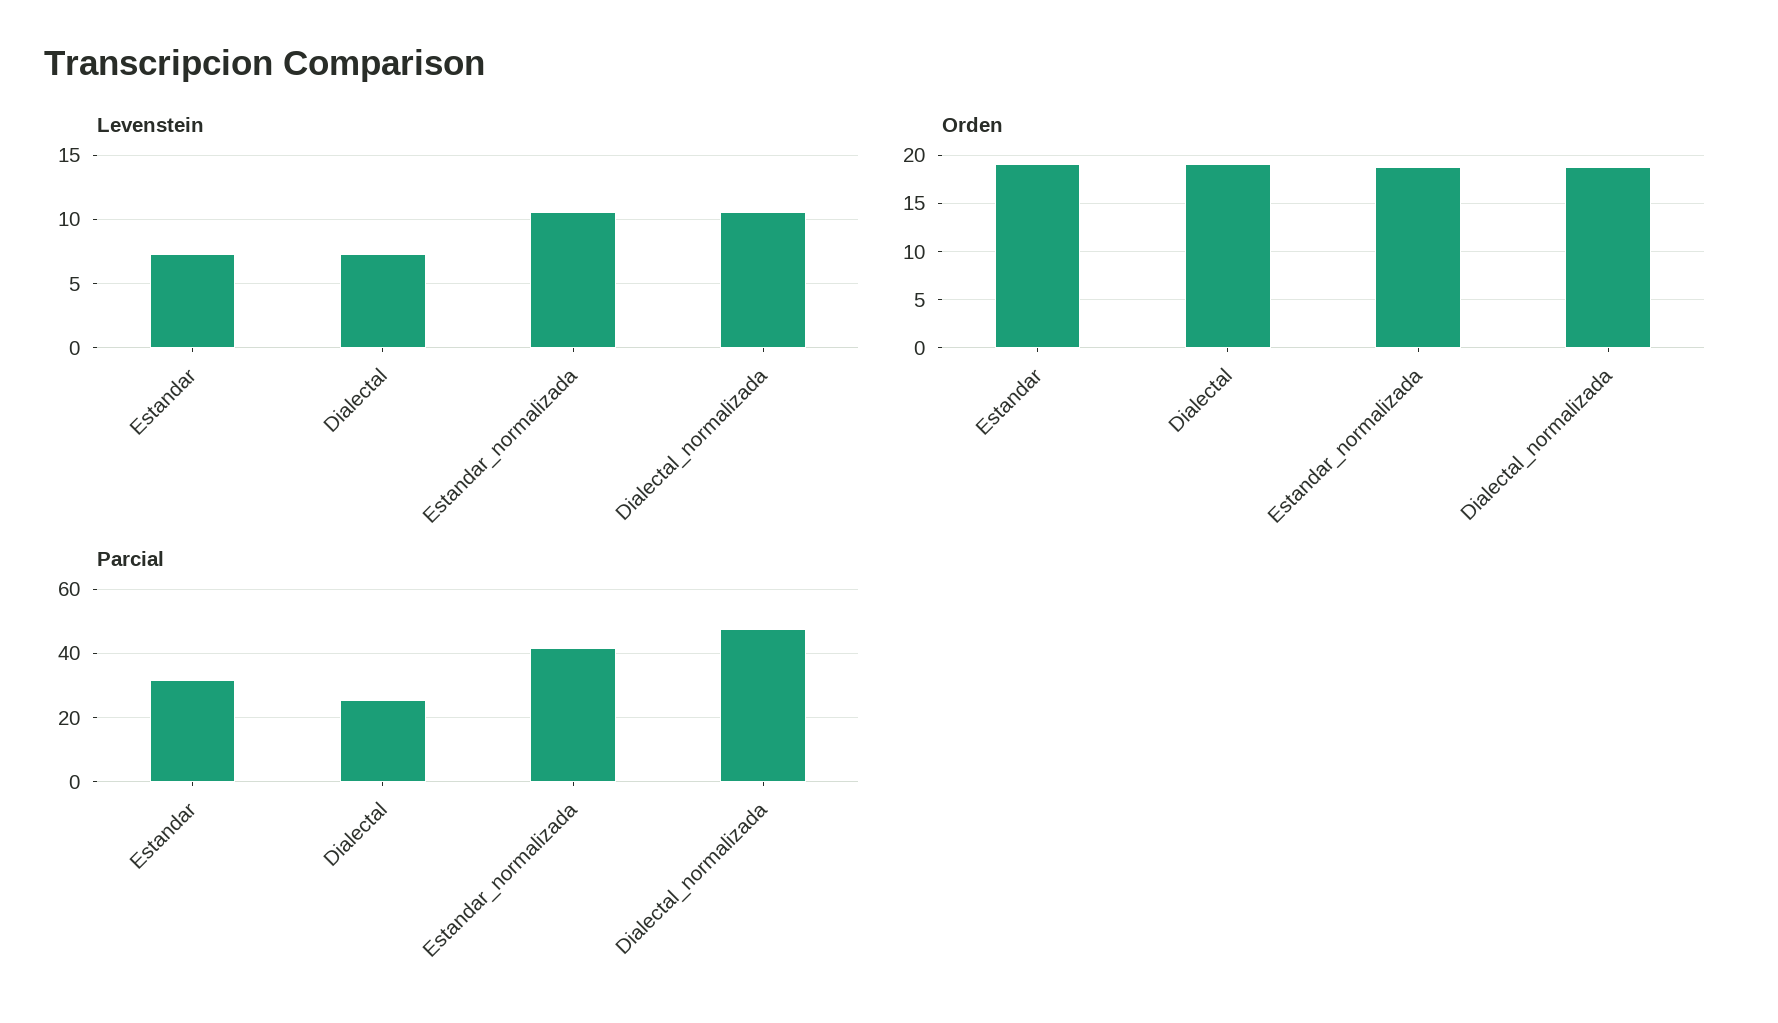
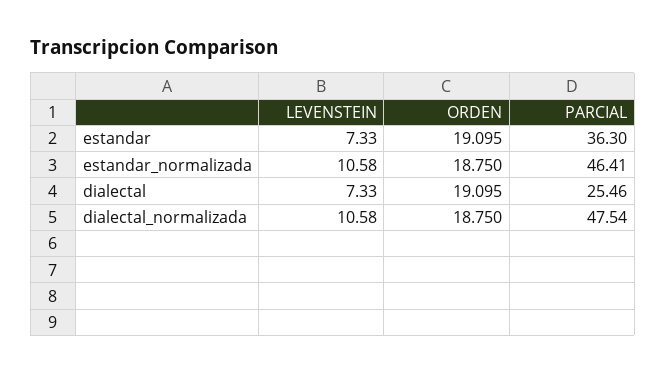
  {
    "Levenstein": {
      "Estandar": 7.33,
      "Dialectal": 7.33,
      "Estandar_normalizada": 10.58,
      "Dialectal_normalizada": 10.58
    },
    "Orden": {
      "Estandar": 19.095,
      "Dialectal": 19.095,
      "Estandar_normalizada": 18.75,
      "Dialectal_normalizada": 18.75
    },
    "Parcial": {
-     "Estandar": 32,
+     "Estandar": 36.3,
      "Dialectal": 25.46,
-     "Estandar_normalizada": 42,
+     "Estandar_normalizada": 46.41,
      "Dialectal_normalizada": 47.54
    }
  }

